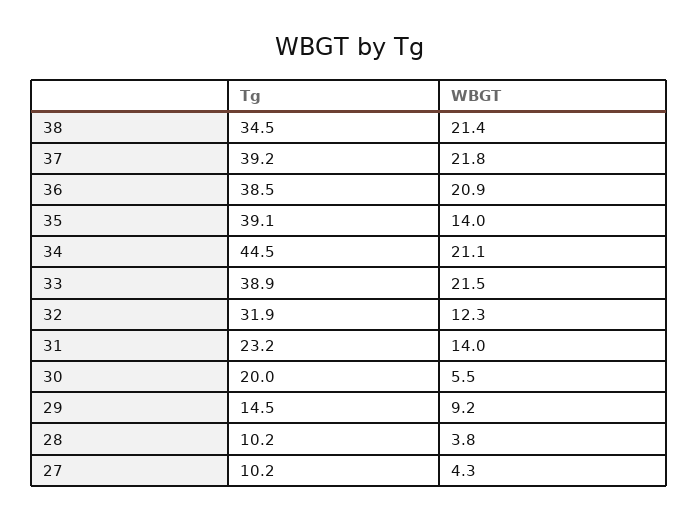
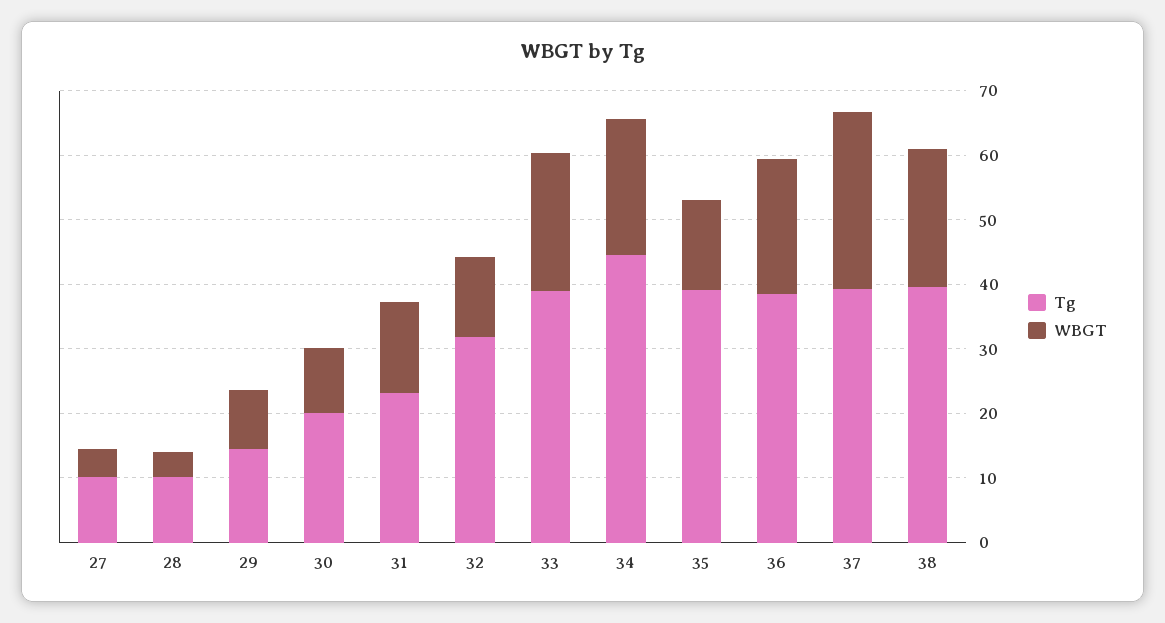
  {
    "Tg": {
-     "38": 34.5,
+     "38": 40,
      "37": 39.2,
      "36": 38.5,
      "35": 39.1,
      "34": 44.5,
      "33": 38.9,
      "32": 31.9,
      "31": 23.2,
      "30": 20,
      "29": 14.5,
      "28": 10.2,
      "27": 10.2
    },
    "WBGT": {
      "38": 21.4,
-     "37": 21.8,
+     "37": 28,
      "36": 20.9,
      "35": 14,
      "34": 21.1,
      "33": 21.5,
      "32": 12.3,
      "31": 14,
-     "30": 5.5,
+     "30": 10,
      "29": 9.2,
      "28": 3.8,
      "27": 4.3
    }
  }

